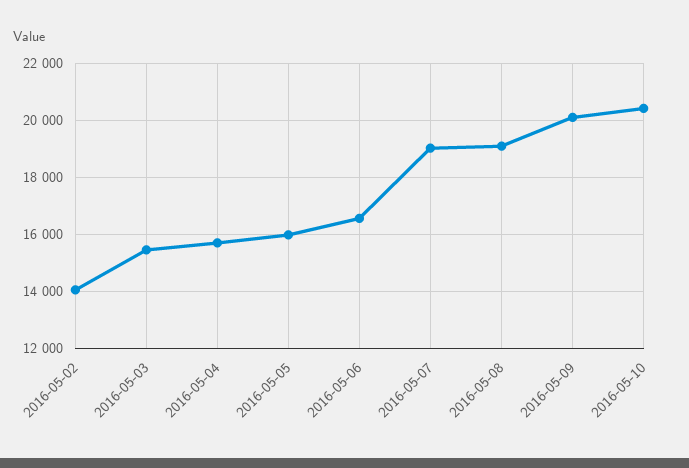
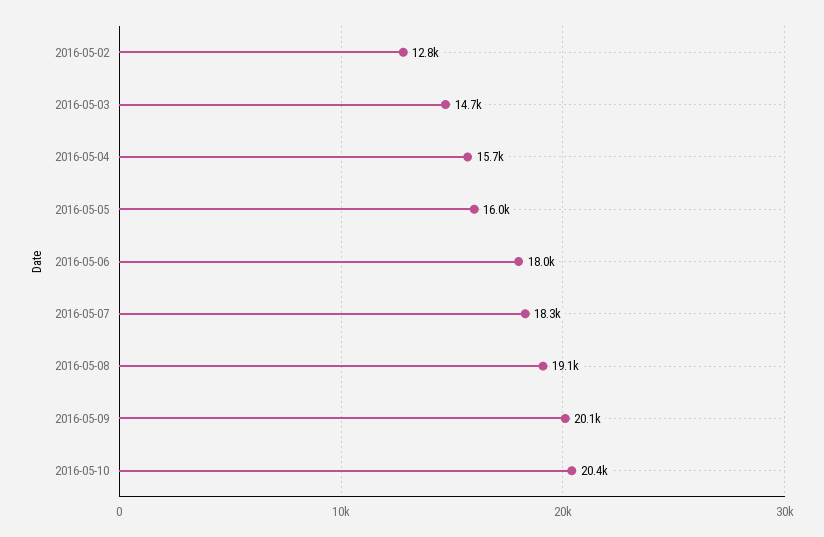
  {
-   "2016-05-02": 14000,
+   "2016-05-02": 12800,
-   "2016-05-03": 15500,
+   "2016-05-03": 14700,
    "2016-05-04": 15700,
    "2016-05-05": 16000,
-   "2016-05-06": 16500,
+   "2016-05-06": 18000,
-   "2016-05-07": 19000,
+   "2016-05-07": 18300,
    "2016-05-08": 19100,
    "2016-05-09": 20100,
    "2016-05-10": 20400
  }

